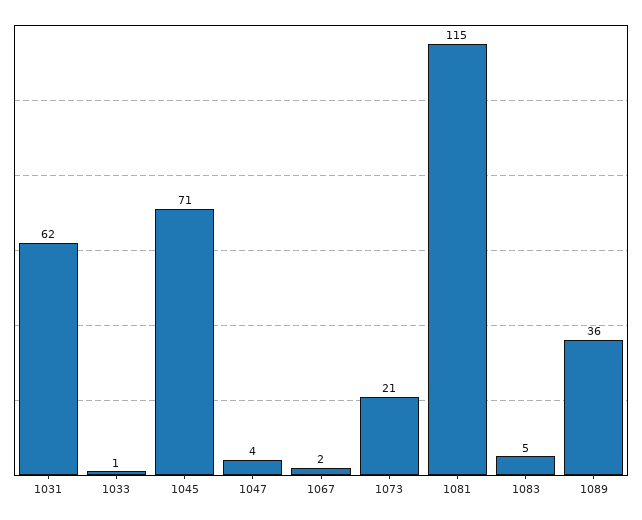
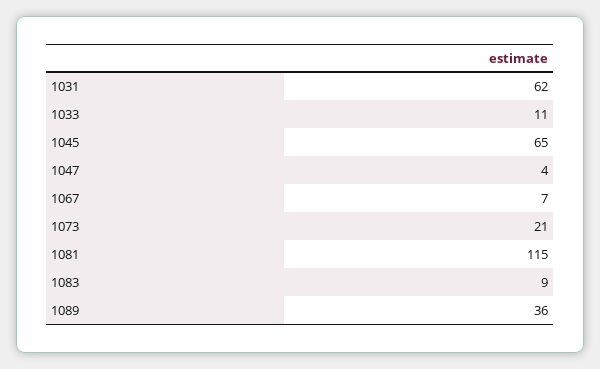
  {
    "1031": 62,
-   "1033": 1,
+   "1033": 11,
-   "1045": 71,
+   "1045": 65,
    "1047": 4,
-   "1067": 2,
+   "1067": 7,
    "1073": 21,
    "1081": 115,
-   "1083": 5,
+   "1083": 9,
    "1089": 36
  }

